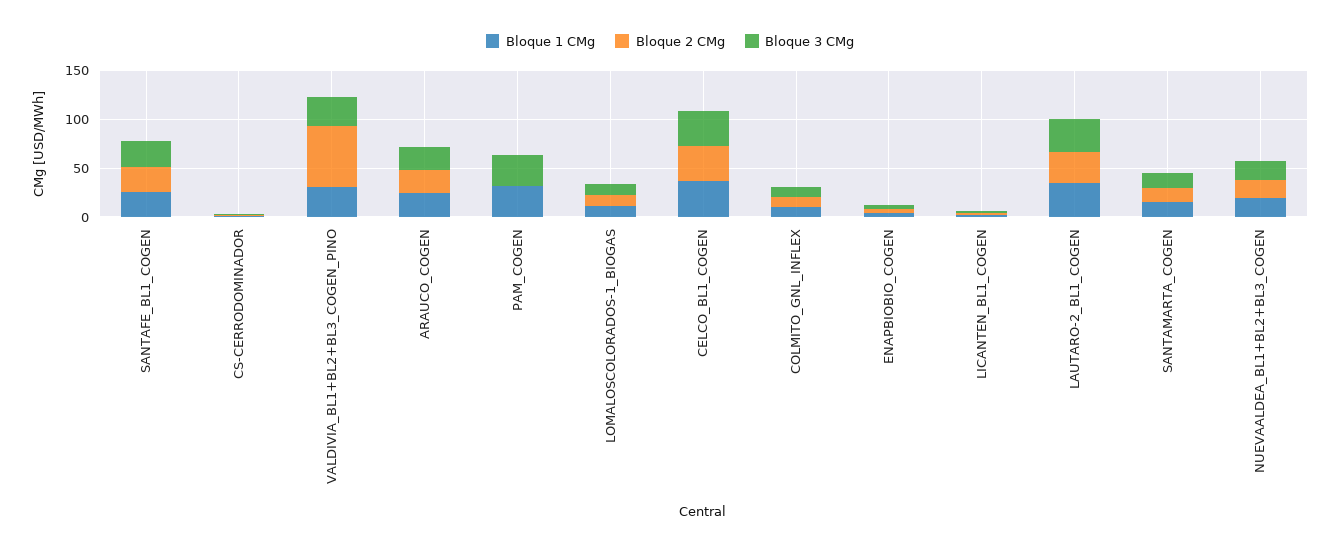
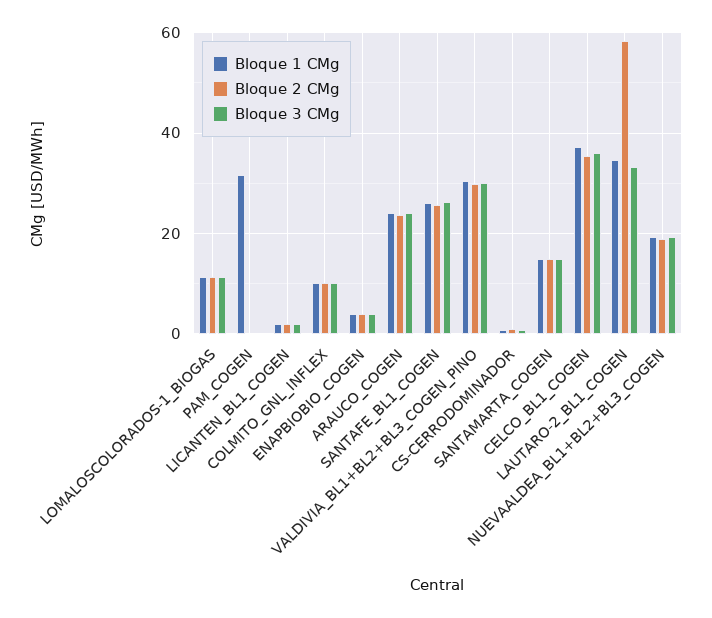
  {
    "Bloque 1 CMg": {
      "SANTAFE_BL1_COGEN": 26,
      "CS-CERRODOMINADOR": 0,
      "VALDIVIA_BL1+BL2+BL3_COGEN_PINO": 30,
      "ARAUCO_COGEN": 24,
      "PAM_COGEN": 32,
      "LOMALOSCOLORADOS-1_BIOGAS": 12,
      "CELCO_BL1_COGEN": 38,
      "COLMITO_GNL_INFLEX": 10,
      "ENAPBIOBIO_COGEN": 4,
      "LICANTEN_BL1_COGEN": 2,
      "LAUTARO-2_BL1_COGEN": 34,
      "SANTAMARTA_COGEN": 14,
      "NUEVAALDEA_BL1+BL2+BL3_COGEN": 20
    },
    "Bloque 2 CMg": {
      "SANTAFE_BL1_COGEN": 26,
      "CS-CERRODOMINADOR": 2,
-     "VALDIVIA_BL1+BL2+BL3_COGEN_PINO": 60,
+     "VALDIVIA_BL1+BL2+BL3_COGEN_PINO": 30,
      "ARAUCO_COGEN": 24,
      "PAM_COGEN": 0,
      "LOMALOSCOLORADOS-1_BIOGAS": 12,
      "CELCO_BL1_COGEN": 36,
      "COLMITO_GNL_INFLEX": 10,
      "ENAPBIOBIO_COGEN": 4,
      "LICANTEN_BL1_COGEN": 2,
-     "LAUTARO-2_BL1_COGEN": 30,
+     "LAUTARO-2_BL1_COGEN": 58,
      "SANTAMARTA_COGEN": 14,
      "NUEVAALDEA_BL1+BL2+BL3_COGEN": 18
    },
    "Bloque 3 CMg": {
      "SANTAFE_BL1_COGEN": 26,
      "CS-CERRODOMINADOR": 0,
      "VALDIVIA_BL1+BL2+BL3_COGEN_PINO": 30,
      "ARAUCO_COGEN": 24,
-     "PAM_COGEN": 30,
+     "PAM_COGEN": 0,
      "LOMALOSCOLORADOS-1_BIOGAS": 12,
      "CELCO_BL1_COGEN": 36,
      "COLMITO_GNL_INFLEX": 10,
      "ENAPBIOBIO_COGEN": 4,
      "LICANTEN_BL1_COGEN": 2,
      "LAUTARO-2_BL1_COGEN": 34,
      "SANTAMARTA_COGEN": 14,
      "NUEVAALDEA_BL1+BL2+BL3_COGEN": 20
    }
  }

